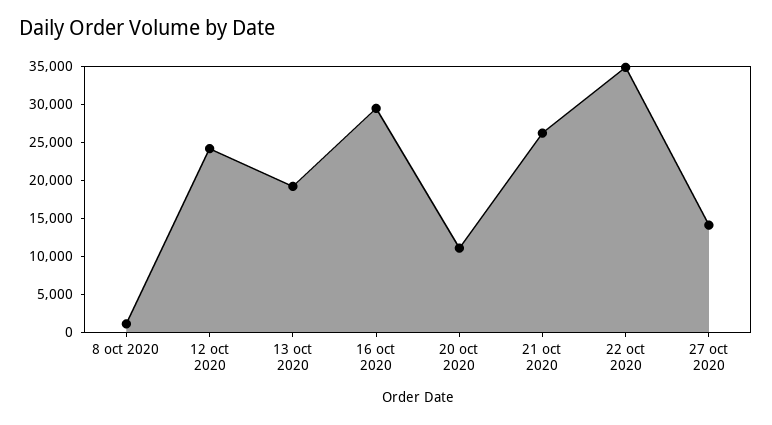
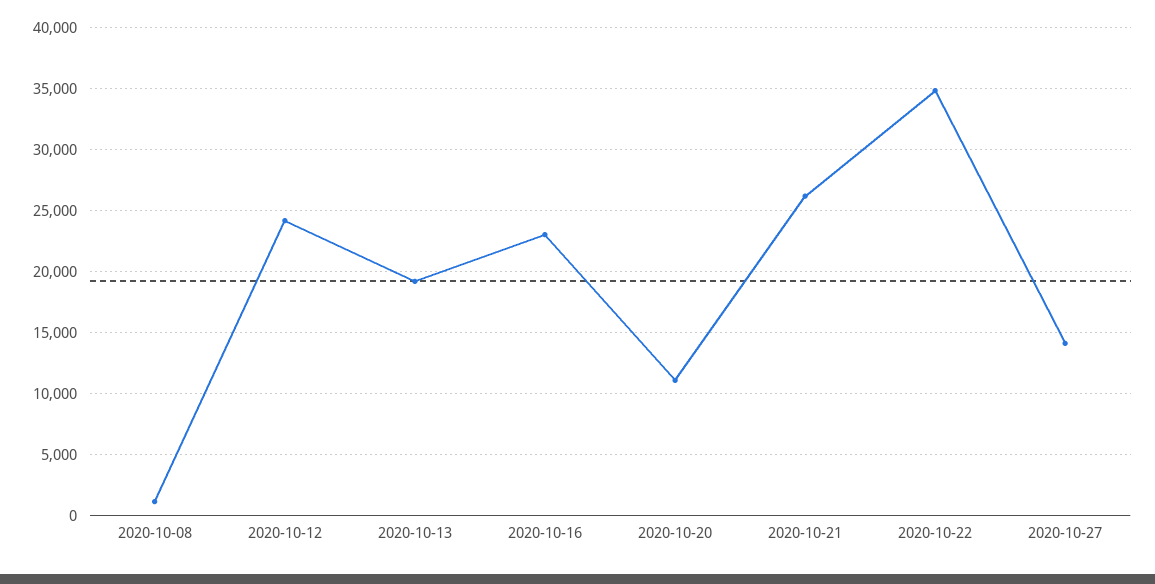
  {
    "8 oct 2020": 1000,
    "12 oct 2020": 24000,
    "13 oct 2020": 19000,
-   "16 oct 2020": 30000,
+   "16 oct 2020": 23000,
    "20 oct 2020": 11000,
    "21 oct 2020": 26000,
    "22 oct 2020": 35000,
    "27 oct 2020": 14000
  }

